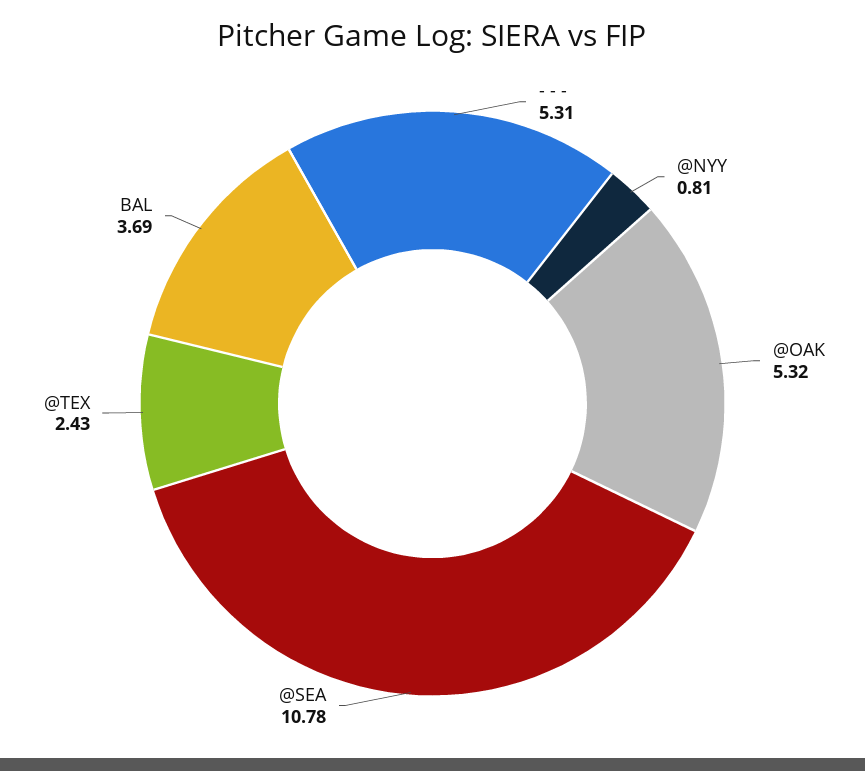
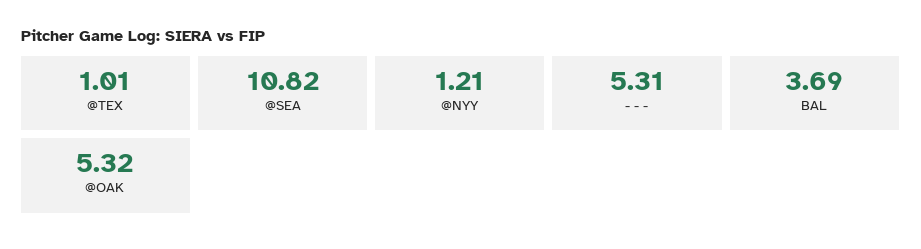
  {
    "- - -": 5.31,
-   "@NYY": 0.81,
+   "@NYY": 1.21,
    "@OAK": 5.32,
-   "@SEA": 10.78,
+   "@SEA": 10.82,
-   "@TEX": 2.43,
+   "@TEX": 1.01,
    "BAL": 3.69
  }

